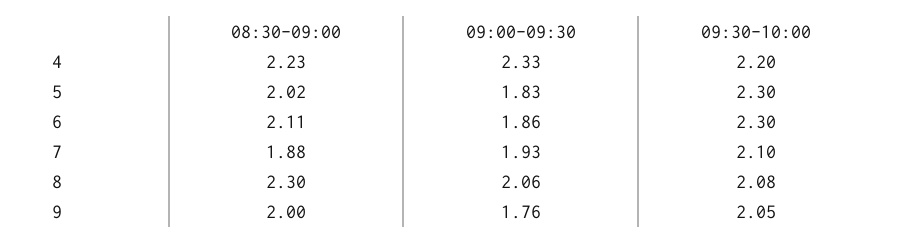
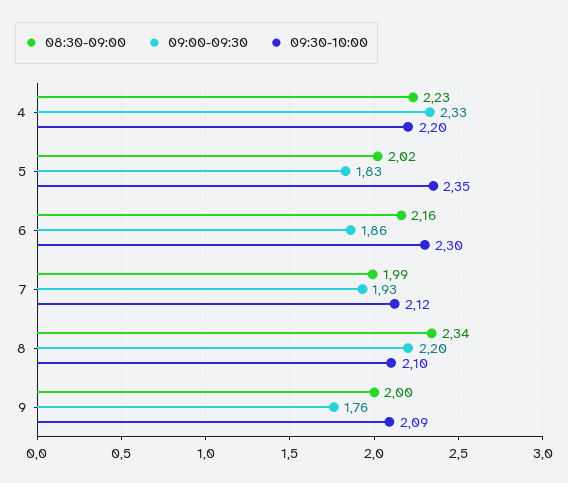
  {
    "08:30-09:00": {
      "4": 2.23,
      "5": 2.02,
-     "6": 2.11,
+     "6": 2.16,
-     "7": 1.88,
+     "7": 1.99,
-     "8": 2.3,
+     "8": 2.34,
      "9": 2
    },
    "09:00-09:30": {
      "4": 2.33,
      "5": 1.83,
      "6": 1.86,
      "7": 1.93,
-     "8": 2.06,
+     "8": 2.2,
      "9": 1.76
    },
    "09:30-10:00": {
      "4": 2.2,
-     "5": 2.3,
+     "5": 2.35,
      "6": 2.3,
-     "7": 2.1,
+     "7": 2.12,
-     "8": 2.08,
+     "8": 2.1,
-     "9": 2.05
+     "9": 2.09
    }
  }

